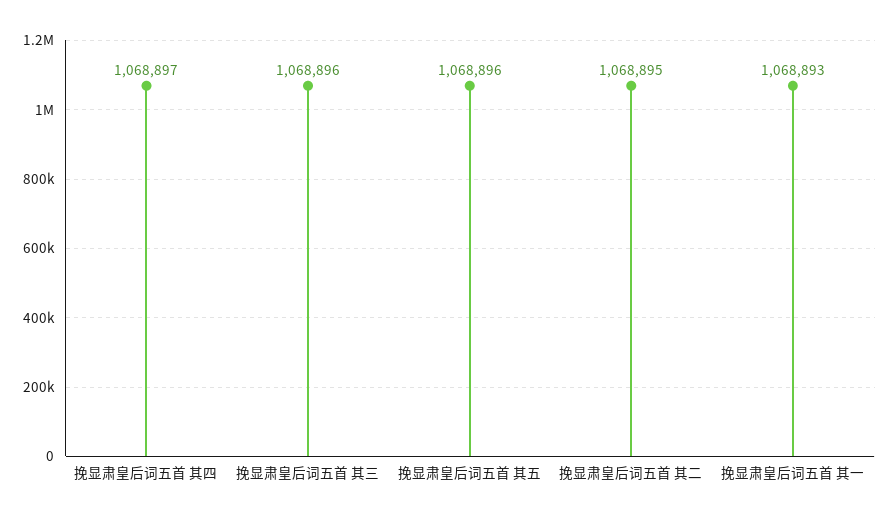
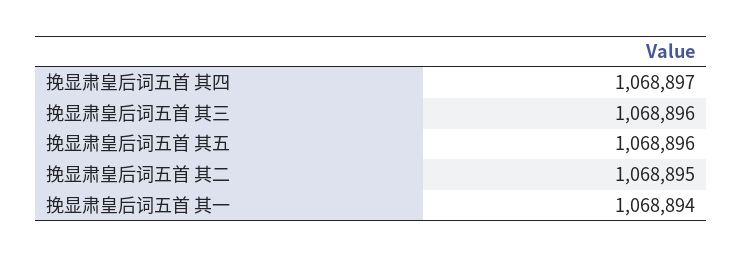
  {
    "挽显肃皇后词五首 其四": 1068897,
    "挽显肃皇后词五首 其三": 1068896,
    "挽显肃皇后词五首 其五": 1068896,
    "挽显肃皇后词五首 其二": 1068895,
-   "挽显肃皇后词五首 其一": 1068893
+   "挽显肃皇后词五首 其一": 1068894
  }

